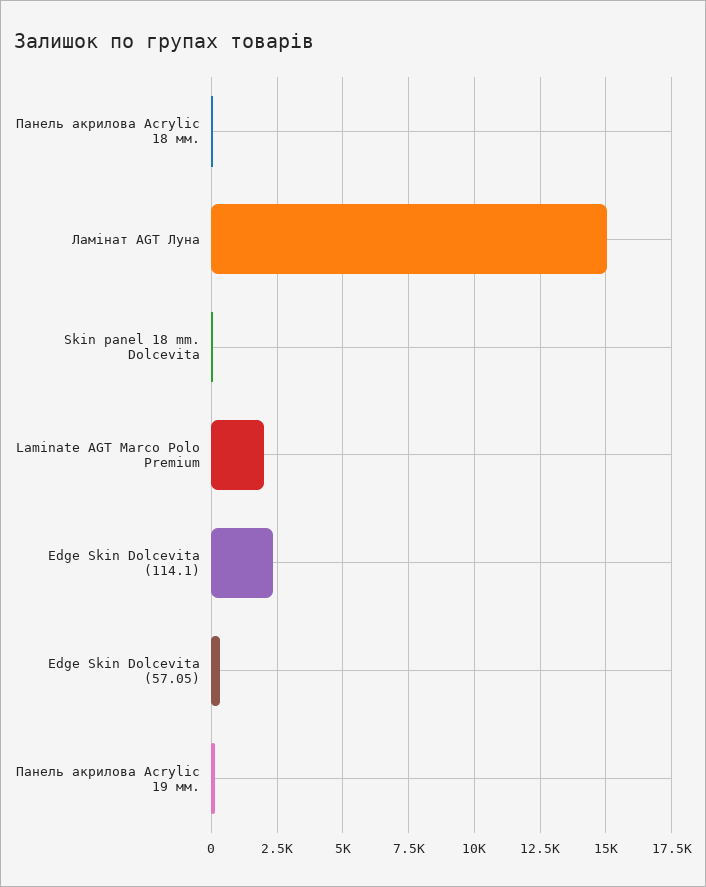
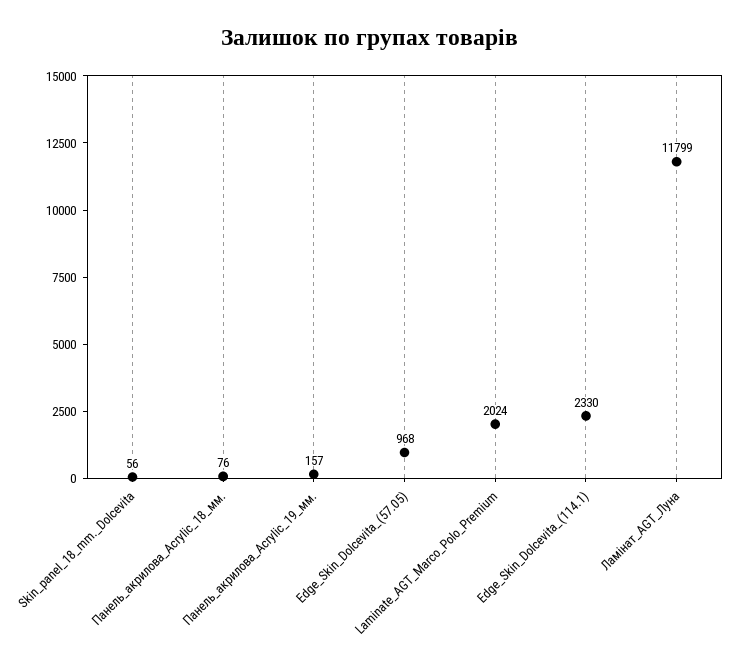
  {
    "Панель акрилова Acrylic 18 мм.": 76,
-   "Ламінат AGT Луна": 15000,
+   "Ламінат AGT Луна": 11799,
    "Skin panel 18 mm. Dolcevita": 56,
    "Laminate AGT Marco Polo Premium": 2024,
    "Edge Skin Dolcevita (114.1)": 2330,
-   "Edge Skin Dolcevita (57.05)": 250,
+   "Edge Skin Dolcevita (57.05)": 968,
    "Панель акрилова Acrylic 19 мм.": 157
  }

